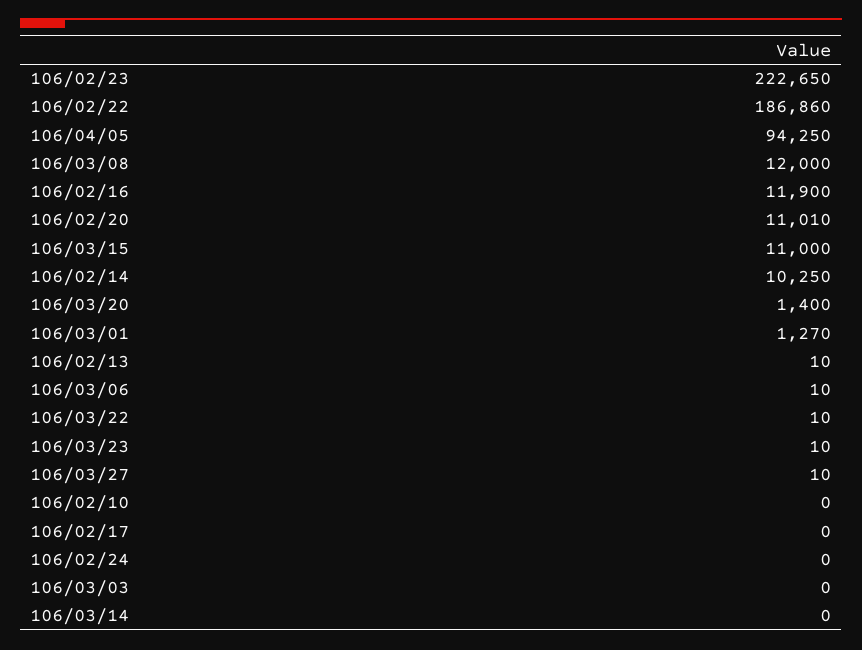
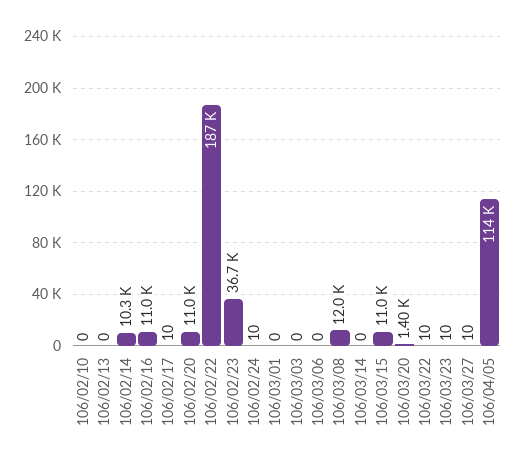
  {
-   "106/02/23": 222650,
+   "106/02/23": 36700,
    "106/02/22": 186860,
-   "106/04/05": 94250,
+   "106/04/05": 114000,
    "106/03/08": 12000,
-   "106/02/16": 11900,
+   "106/02/16": 11000,
    "106/02/20": 11010,
    "106/03/15": 11000,
    "106/02/14": 10250,
    "106/03/20": 1400,
-   "106/03/01": 1270,
+   "106/03/01": 0,
-   "106/02/13": 10,
+   "106/02/13": 0,
-   "106/03/06": 10,
+   "106/03/06": 0,
    "106/03/22": 10,
    "106/03/23": 10,
    "106/03/27": 10,
    "106/02/10": 0,
-   "106/02/17": 0,
+   "106/02/17": 10,
-   "106/02/24": 0,
+   "106/02/24": 10,
    "106/03/03": 0,
    "106/03/14": 0
  }

